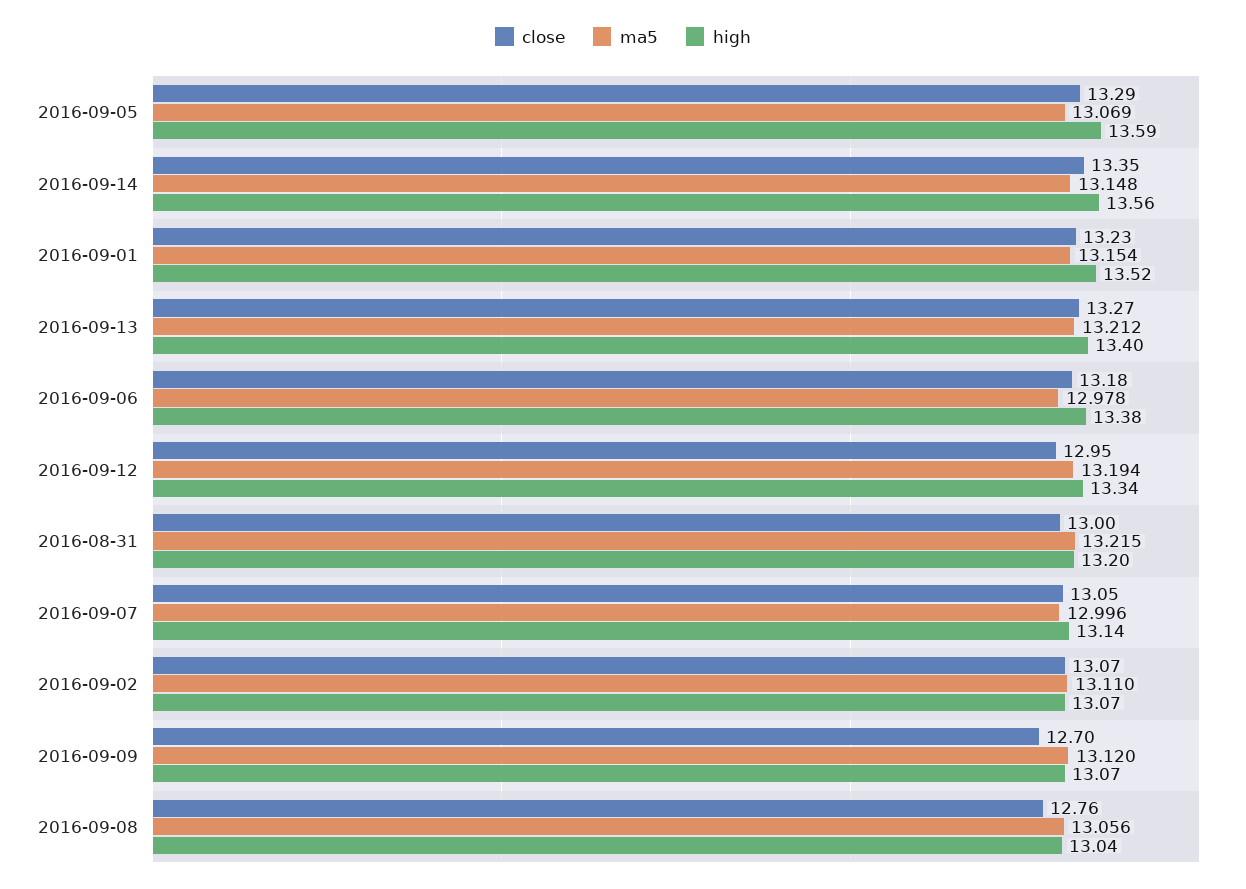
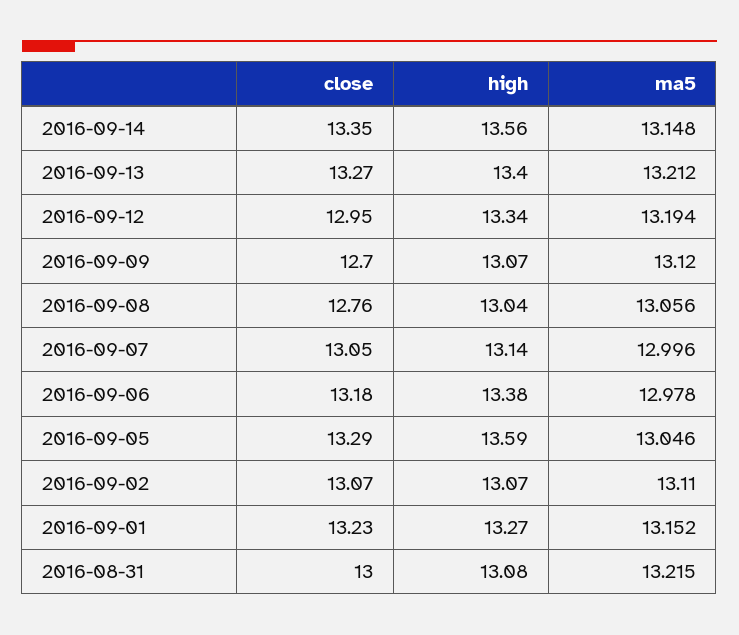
  {
    "close": {
      "2016-09-05": 13.29,
      "2016-09-14": 13.35,
      "2016-09-01": 13.23,
      "2016-09-13": 13.27,
      "2016-09-06": 13.18,
      "2016-09-12": 12.95,
      "2016-08-31": 13,
      "2016-09-07": 13.05,
      "2016-09-02": 13.07,
      "2016-09-09": 12.7,
      "2016-09-08": 12.76
    },
    "ma5": {
-     "2016-09-05": 13.069,
+     "2016-09-05": 13.046,
      "2016-09-14": 13.148,
-     "2016-09-01": 13.154,
+     "2016-09-01": 13.152,
      "2016-09-13": 13.212,
      "2016-09-06": 12.978,
      "2016-09-12": 13.194,
      "2016-08-31": 13.215,
      "2016-09-07": 12.996,
      "2016-09-02": 13.11,
      "2016-09-09": 13.12,
      "2016-09-08": 13.056
    },
    "high": {
      "2016-09-05": 13.59,
      "2016-09-14": 13.56,
-     "2016-09-01": 13.52,
+     "2016-09-01": 13.27,
      "2016-09-13": 13.4,
      "2016-09-06": 13.38,
      "2016-09-12": 13.34,
-     "2016-08-31": 13.2,
+     "2016-08-31": 13.08,
      "2016-09-07": 13.14,
      "2016-09-02": 13.07,
      "2016-09-09": 13.07,
      "2016-09-08": 13.04
    }
  }

